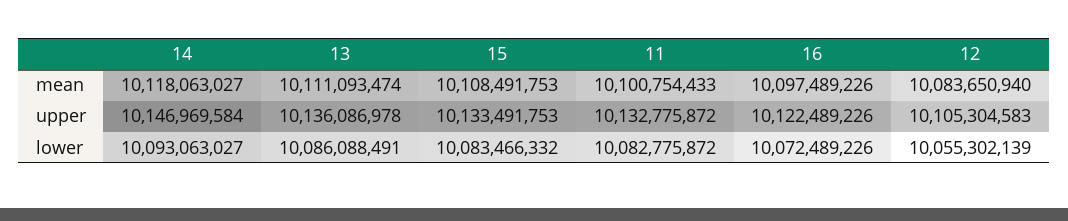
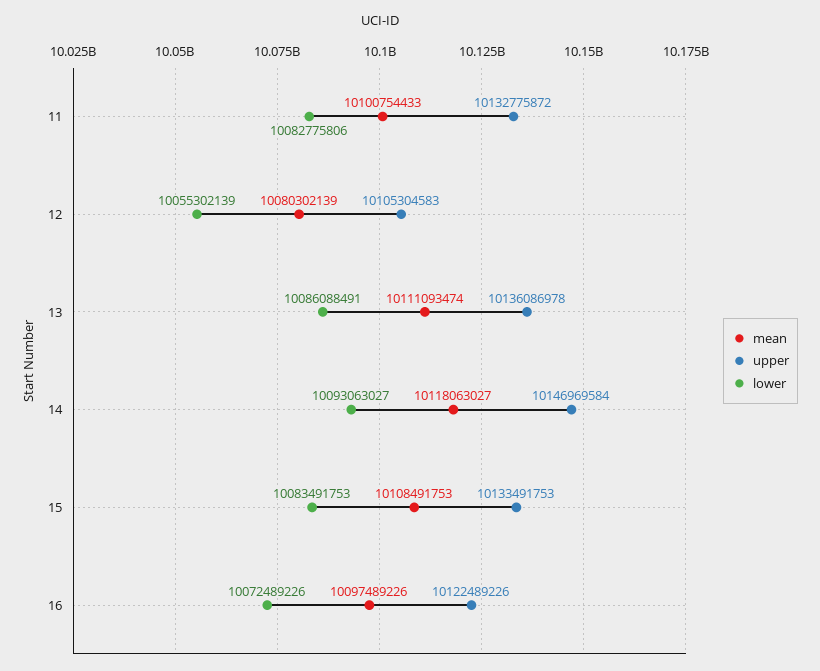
  {
    "mean": {
      "14": 10118063027,
      "13": 10111093474,
      "15": 10108491753,
      "11": 10100754433,
      "16": 10097489226,
-     "12": 10083650940
+     "12": 10080302139
    },
    "upper": {
      "14": 10146969584,
      "13": 10136086978,
      "15": 10133491753,
      "11": 10132775872,
      "16": 10122489226,
      "12": 10105304583
    },
    "lower": {
      "14": 10093063027,
      "13": 10086088491,
-     "15": 10083466332,
+     "15": 10083491753,
-     "11": 10082775872,
+     "11": 10082775806,
      "16": 10072489226,
      "12": 10055302139
    }
  }

